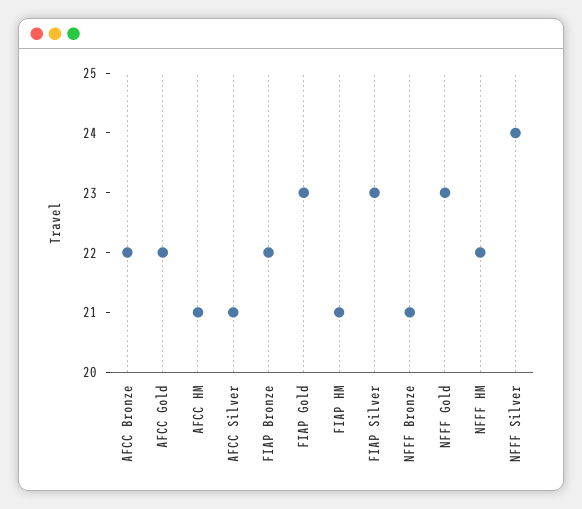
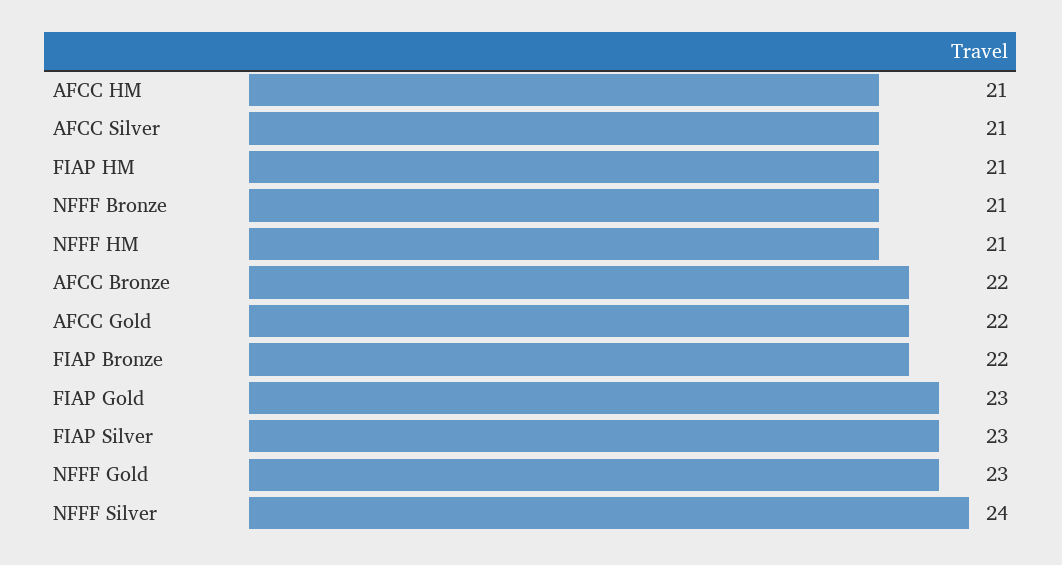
  {
    "AFCC Bronze": 22,
    "AFCC Gold": 22,
    "AFCC HM": 21,
    "AFCC Silver": 21,
    "FIAP Bronze": 22,
    "FIAP Gold": 23,
    "FIAP HM": 21,
    "FIAP Silver": 23,
    "NFFF Bronze": 21,
    "NFFF Gold": 23,
-   "NFFF HM": 22,
+   "NFFF HM": 21,
    "NFFF Silver": 24
  }

